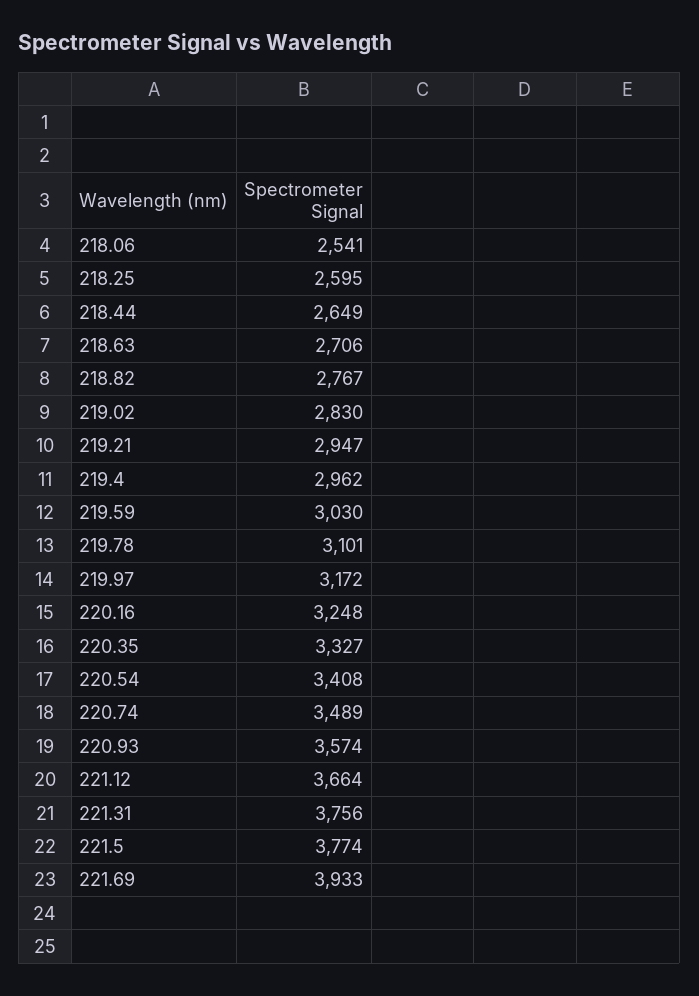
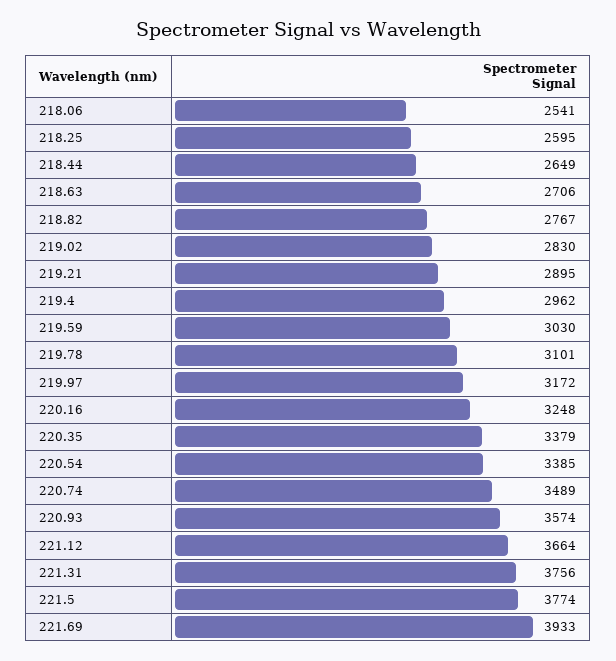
  {
    "218.06": 2541,
    "218.25": 2595,
    "218.44": 2649,
    "218.63": 2706,
    "218.82": 2767,
    "219.02": 2830,
-   "219.21": 2947,
+   "219.21": 2895,
    "219.4": 2962,
    "219.59": 3030,
    "219.78": 3101,
    "219.97": 3172,
    "220.16": 3248,
-   "220.35": 3327,
+   "220.35": 3379,
-   "220.54": 3408,
+   "220.54": 3385,
    "220.74": 3489,
    "220.93": 3574,
    "221.12": 3664,
    "221.31": 3756,
    "221.5": 3774,
    "221.69": 3933
  }

